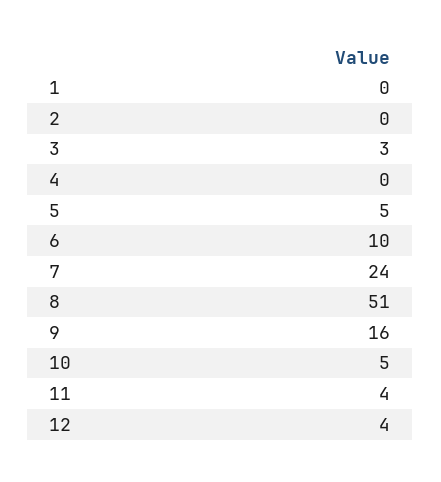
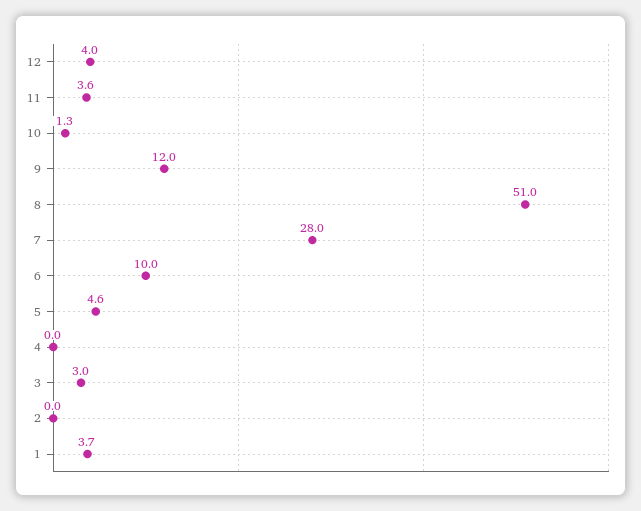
  {
-   "1": 0,
+   "1": 3.7,
    "2": 0,
    "3": 3,
    "4": 0,
    "5": 4.6,
    "6": 10,
-   "7": 24,
+   "7": 28,
    "8": 51,
-   "9": 16,
+   "9": 12,
-   "10": 5,
+   "10": 1.3,
    "11": 3.6,
    "12": 4
  }

